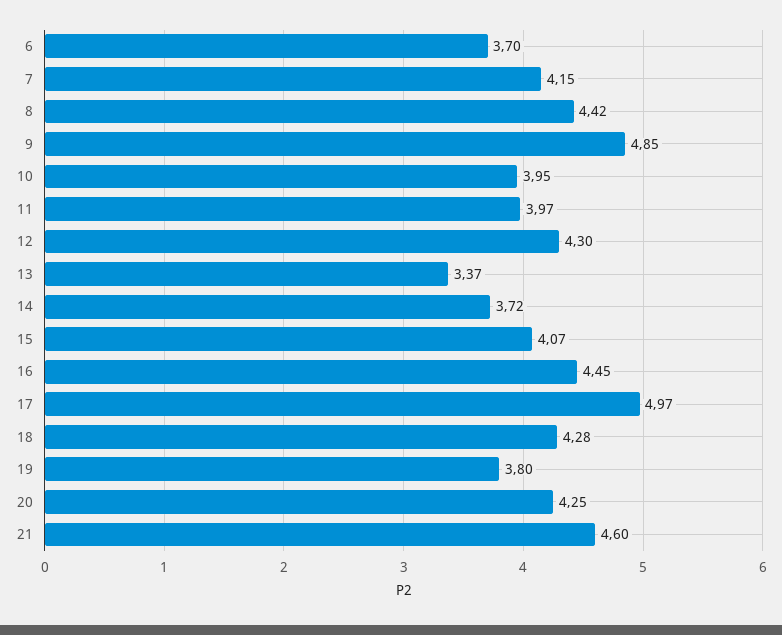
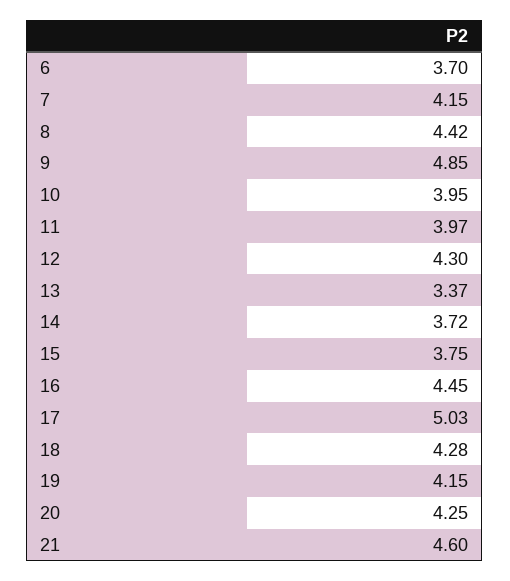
  {
    "6": 3.7,
    "7": 4.15,
    "8": 4.42,
    "9": 4.85,
    "10": 3.95,
    "11": 3.97,
    "12": 4.3,
    "13": 3.37,
    "14": 3.72,
-   "15": 4.07,
+   "15": 3.75,
    "16": 4.45,
-   "17": 4.97,
+   "17": 5.03,
    "18": 4.28,
-   "19": 3.8,
+   "19": 4.15,
    "20": 4.25,
    "21": 4.6
  }

